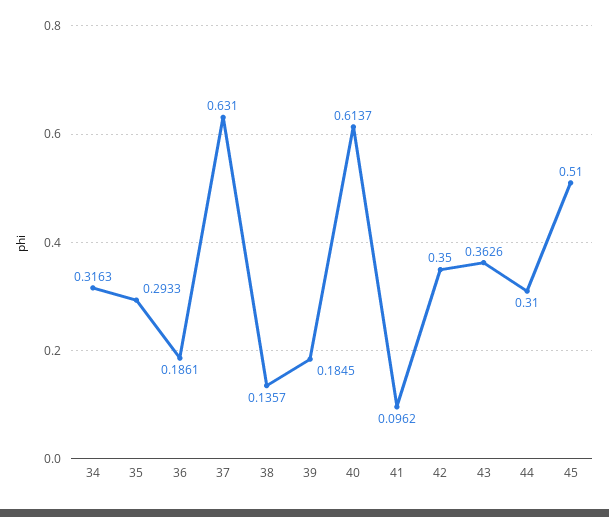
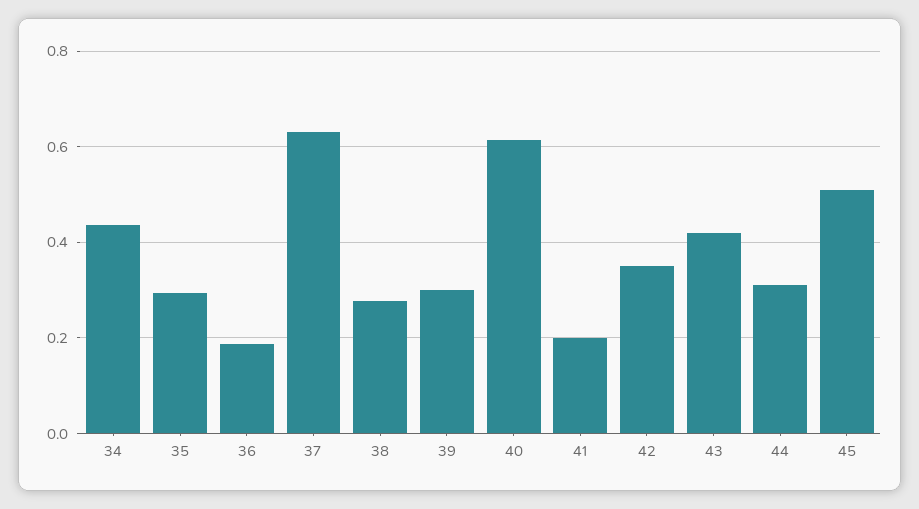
  {
-   "34": 0.3163,
+   "34": 0.44,
    "35": 0.2933,
    "36": 0.1861,
    "37": 0.631,
-   "38": 0.1357,
+   "38": 0.28,
-   "39": 0.1845,
+   "39": 0.3,
    "40": 0.6137,
-   "41": 0.0962,
+   "41": 0.2,
    "42": 0.35,
-   "43": 0.3626,
+   "43": 0.42,
    "44": 0.31,
    "45": 0.51
  }

